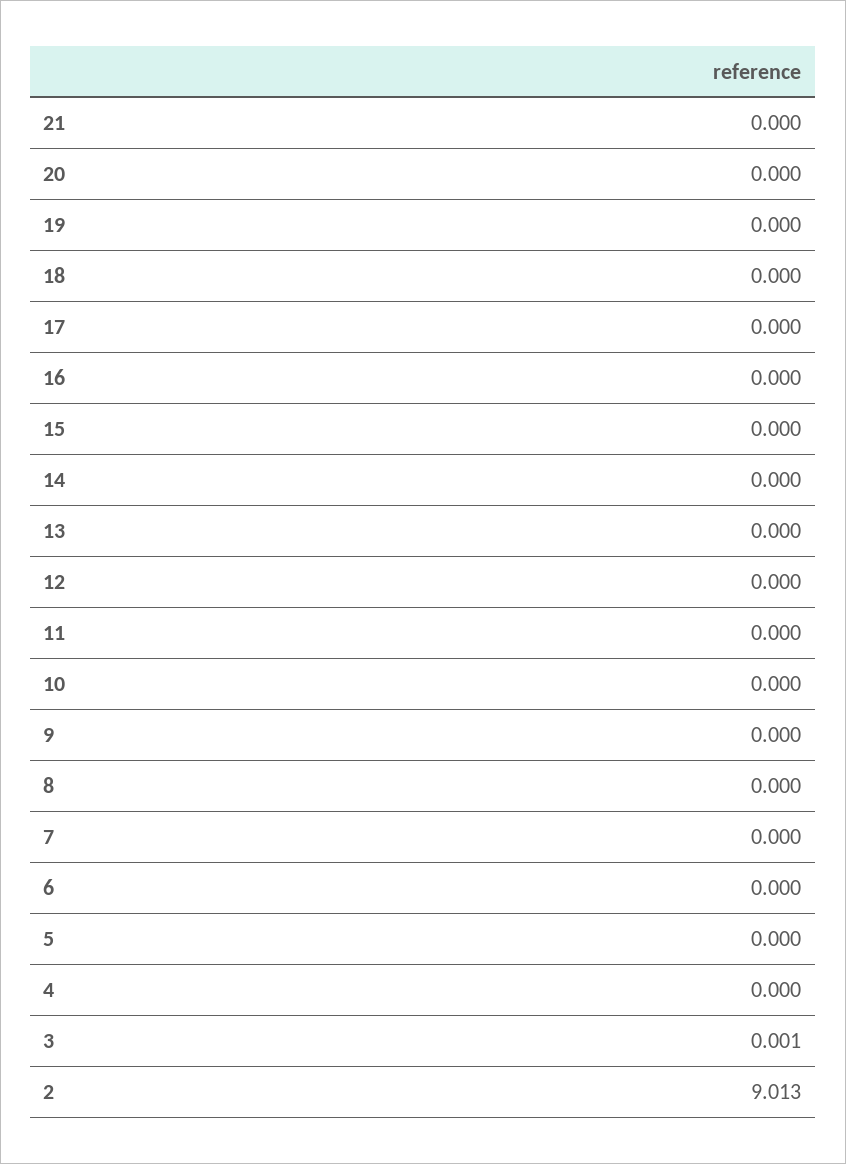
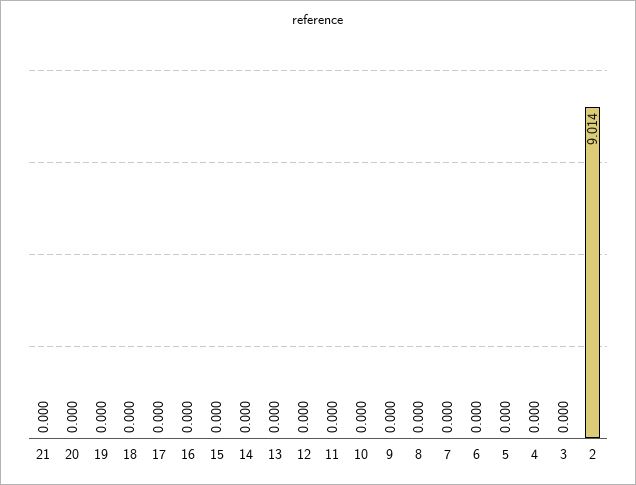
  {
    "21": 0,
    "20": 0,
    "19": 0,
    "18": 0,
    "17": 0,
    "16": 0,
    "15": 0,
    "14": 0,
    "13": 0,
    "12": 0,
    "11": 0,
    "10": 0,
    "9": 0,
    "8": 0,
    "7": 0,
    "6": 0,
    "5": 0,
    "4": 0,
-   "3": 0.001,
+   "3": 0,
-   "2": 9.013
+   "2": 9.014
  }

